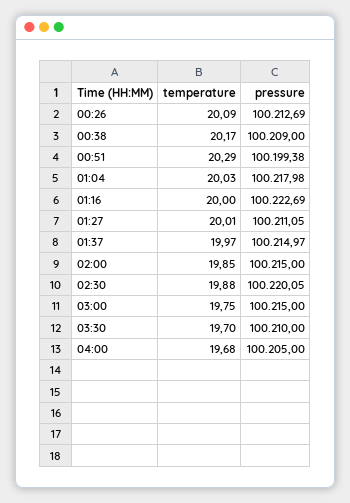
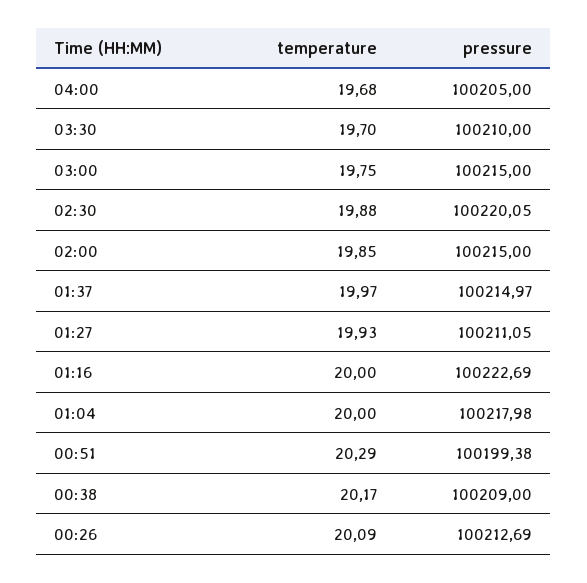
  {
    "temperature": {
      "00:26": 20.09,
      "00:38": 20.17,
      "00:51": 20.29,
-     "01:04": 20.03,
+     "01:04": 20,
      "01:16": 20,
-     "01:27": 20.01,
+     "01:27": 19.93,
      "01:37": 19.97,
      "02:00": 19.85,
      "02:30": 19.88,
      "03:00": 19.75,
      "03:30": 19.7,
      "04:00": 19.68
    },
    "pressure": {
      "00:26": 100212.69,
      "00:38": 100209,
      "00:51": 100199.38,
      "01:04": 100217.98,
      "01:16": 100222.69,
      "01:27": 100211.05,
      "01:37": 100214.97,
      "02:00": 100215,
      "02:30": 100220.05,
      "03:00": 100215,
      "03:30": 100210,
      "04:00": 100205
    }
  }

